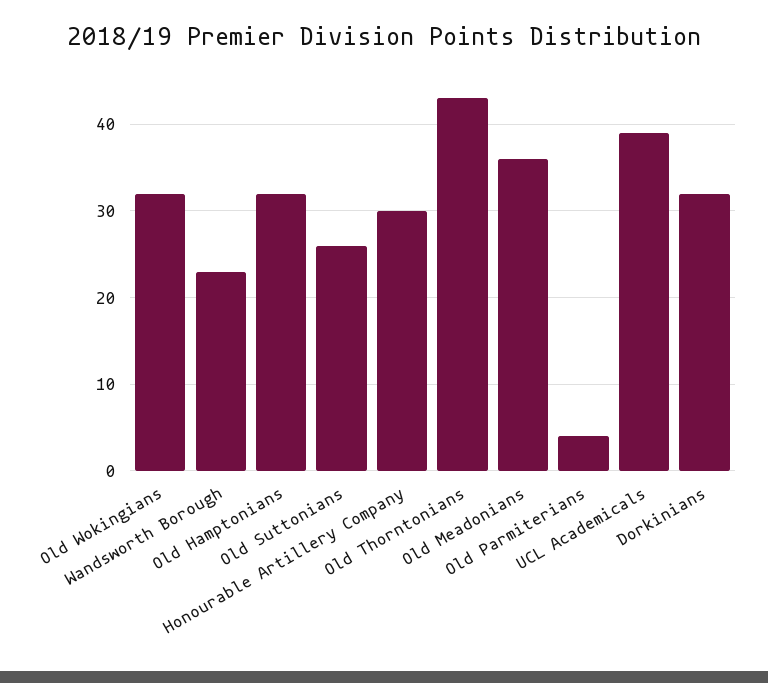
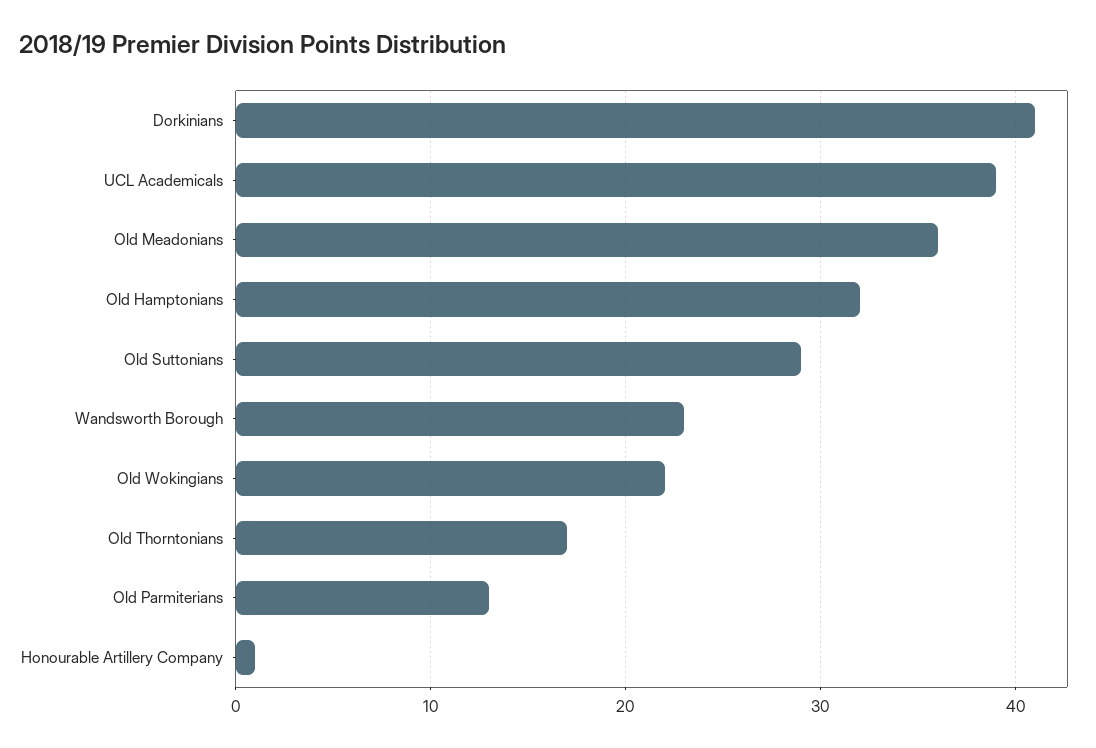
  {
-   "Old Wokingians": 32,
+   "Old Wokingians": 22,
    "Wandsworth Borough": 23,
    "Old Hamptonians": 32,
-   "Old Suttonians": 26,
+   "Old Suttonians": 29,
-   "Honourable Artillery Company": 30,
+   "Honourable Artillery Company": 1,
-   "Old Thorntonians": 43,
+   "Old Thorntonians": 17,
    "Old Meadonians": 36,
-   "Old Parmiterians": 4,
+   "Old Parmiterians": 13,
    "UCL Academicals": 39,
-   "Dorkinians": 32
+   "Dorkinians": 41
  }

